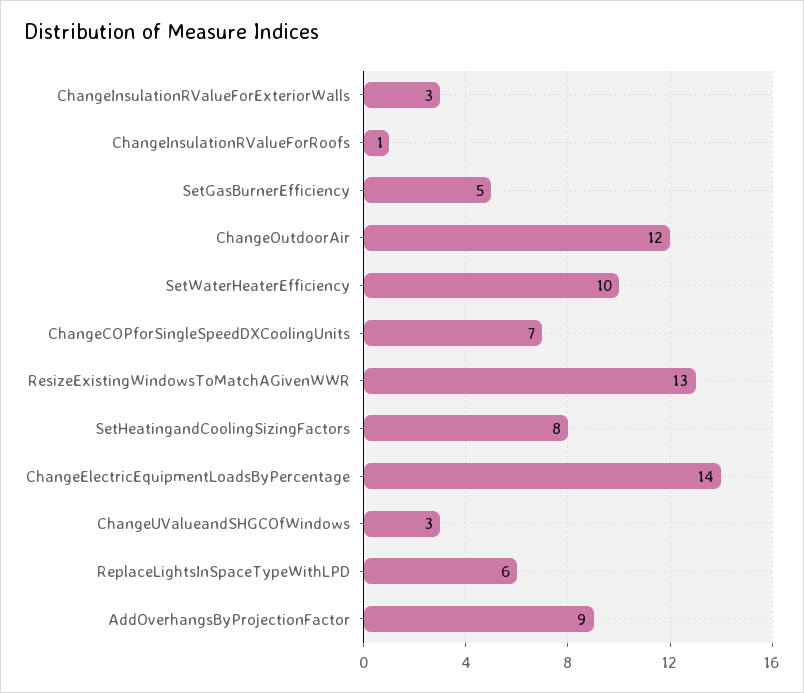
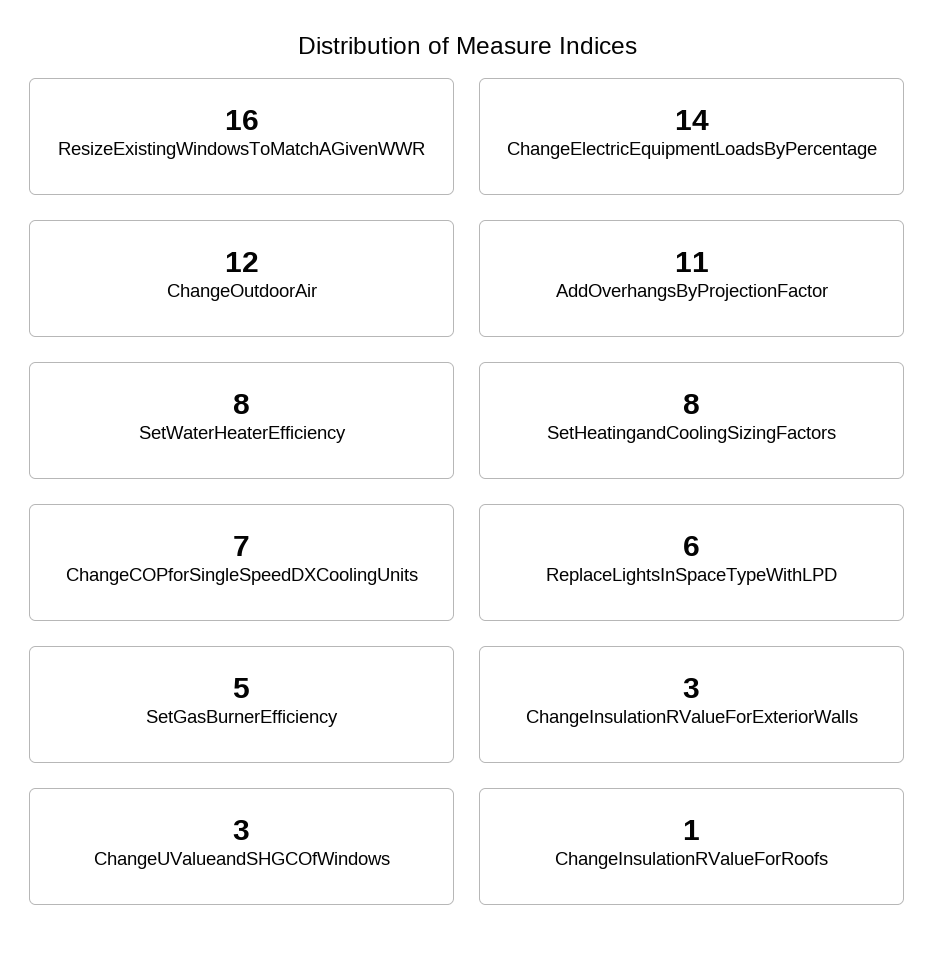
  {
    "ChangeInsulationRValueForExteriorWalls": 3,
    "ChangeInsulationRValueForRoofs": 1,
    "SetGasBurnerEfficiency": 5,
    "ChangeOutdoorAir": 12,
-   "SetWaterHeaterEfficiency": 10,
+   "SetWaterHeaterEfficiency": 8,
    "ChangeCOPforSingleSpeedDXCoolingUnits": 7,
-   "ResizeExistingWindowsToMatchAGivenWWR": 13,
+   "ResizeExistingWindowsToMatchAGivenWWR": 16,
    "SetHeatingandCoolingSizingFactors": 8,
    "ChangeElectricEquipmentLoadsByPercentage": 14,
    "ChangeUValueandSHGCOfWindows": 3,
    "ReplaceLightsInSpaceTypeWithLPD": 6,
-   "AddOverhangsByProjectionFactor": 9
+   "AddOverhangsByProjectionFactor": 11
  }

